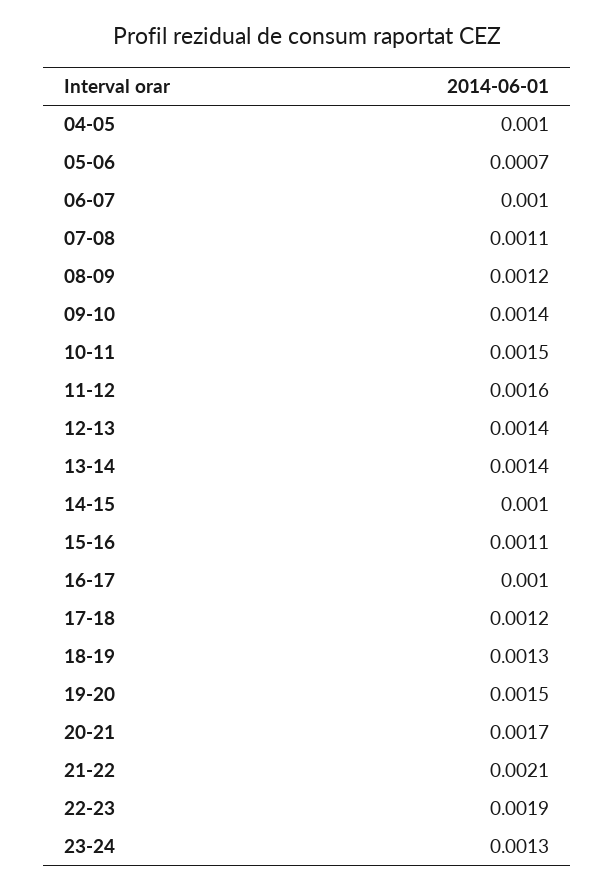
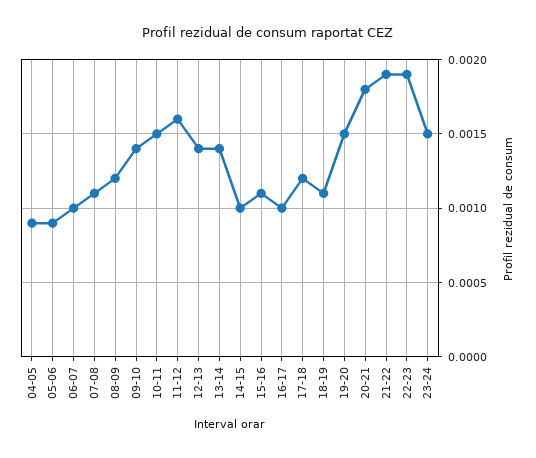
  {
-   "04-05": 0.001,
+   "04-05": 0.0009,
-   "05-06": 0.0007,
+   "05-06": 0.0009,
    "06-07": 0.001,
    "07-08": 0.0011,
    "08-09": 0.0012,
    "09-10": 0.0014,
    "10-11": 0.0015,
    "11-12": 0.0016,
    "12-13": 0.0014,
    "13-14": 0.0014,
    "14-15": 0.001,
    "15-16": 0.0011,
    "16-17": 0.001,
    "17-18": 0.0012,
-   "18-19": 0.0013,
+   "18-19": 0.0011,
    "19-20": 0.0015,
-   "20-21": 0.0017,
+   "20-21": 0.0018,
-   "21-22": 0.0021,
+   "21-22": 0.0019,
    "22-23": 0.0019,
-   "23-24": 0.0013
+   "23-24": 0.0015
  }

